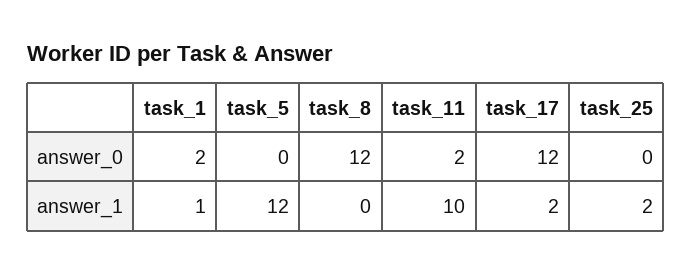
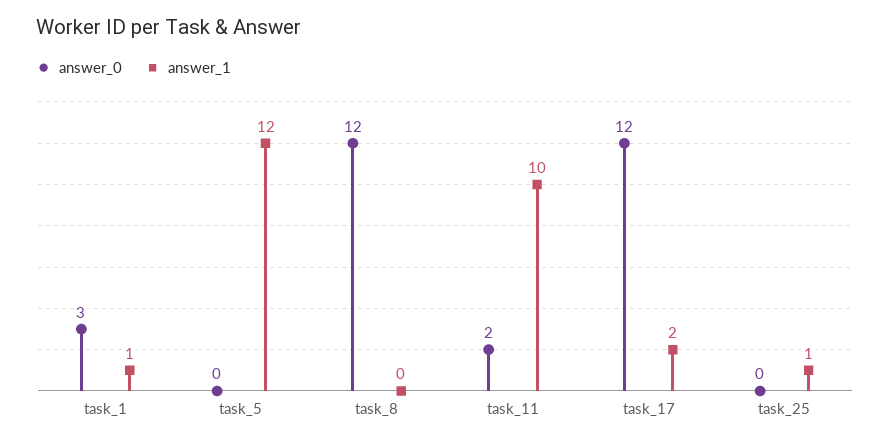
  {
    "answer_0": {
-     "task_1": 2,
+     "task_1": 3,
      "task_5": 0,
      "task_8": 12,
      "task_11": 2,
      "task_17": 12,
      "task_25": 0
    },
    "answer_1": {
      "task_1": 1,
      "task_5": 12,
      "task_8": 0,
      "task_11": 10,
      "task_17": 2,
-     "task_25": 2
+     "task_25": 1
    }
  }

